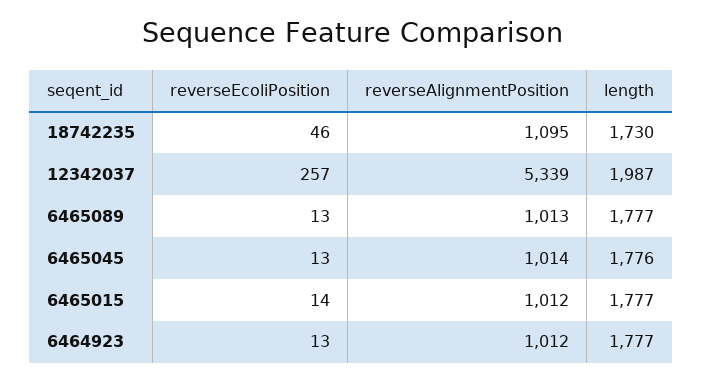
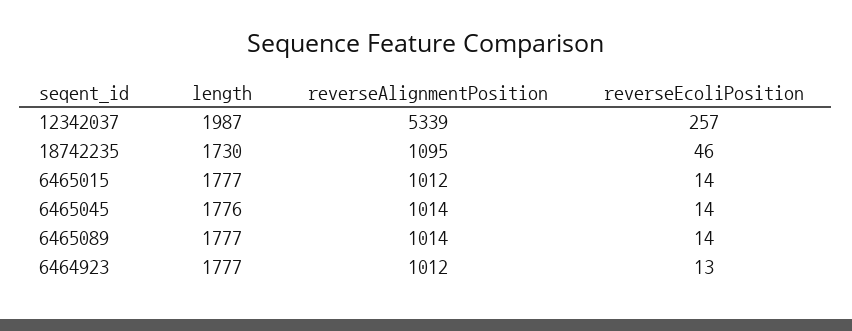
  {
    "reverseEcoliPosition": {
      "18742235": 46,
      "12342037": 257,
-     "6465089": 13,
+     "6465089": 14,
-     "6465045": 13,
+     "6465045": 14,
      "6465015": 14,
      "6464923": 13
    },
    "reverseAlignmentPosition": {
      "18742235": 1095,
      "12342037": 5339,
-     "6465089": 1013,
+     "6465089": 1014,
      "6465045": 1014,
      "6465015": 1012,
      "6464923": 1012
    },
    "length": {
      "18742235": 1730,
      "12342037": 1987,
      "6465089": 1777,
      "6465045": 1776,
      "6465015": 1777,
      "6464923": 1777
    }
  }

